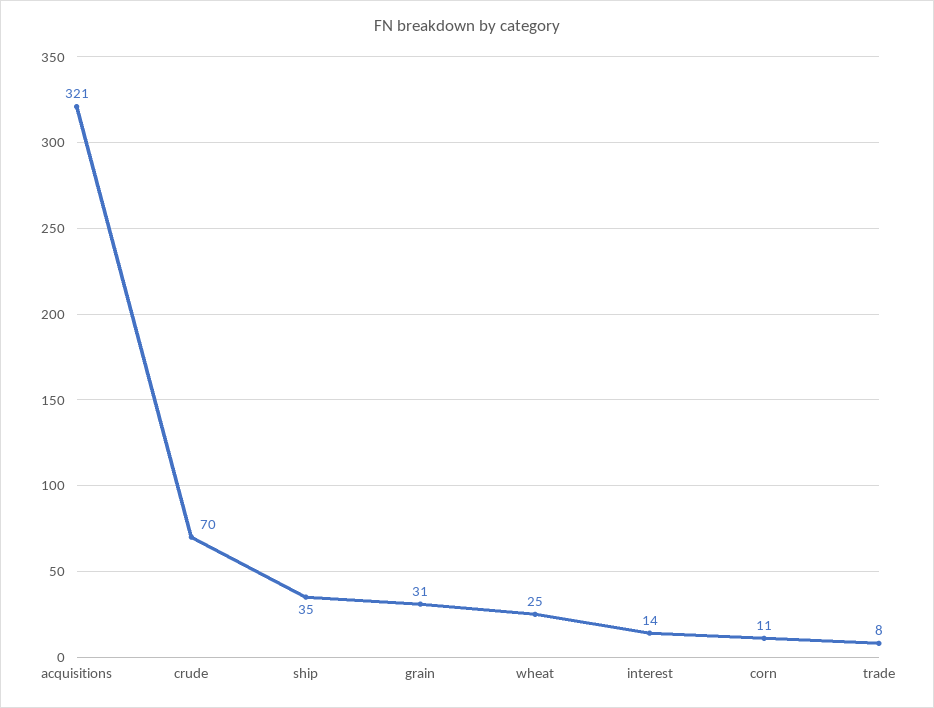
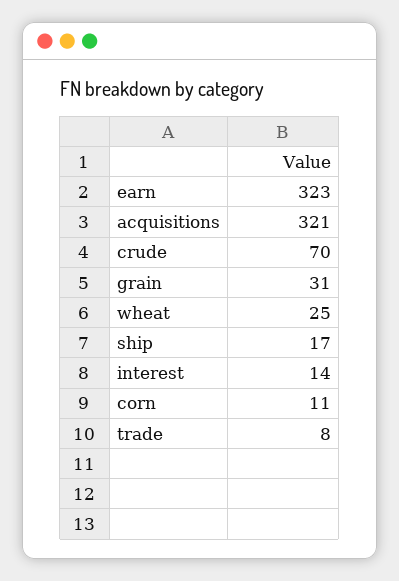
  {
    "acquisitions": 321,
    "crude": 70,
-   "ship": 35,
+   "ship": 17,
    "grain": 31,
    "wheat": 25,
    "interest": 14,
    "corn": 11,
-   "trade": 8
+   "trade": 8,
+   "earn": 323
  }

